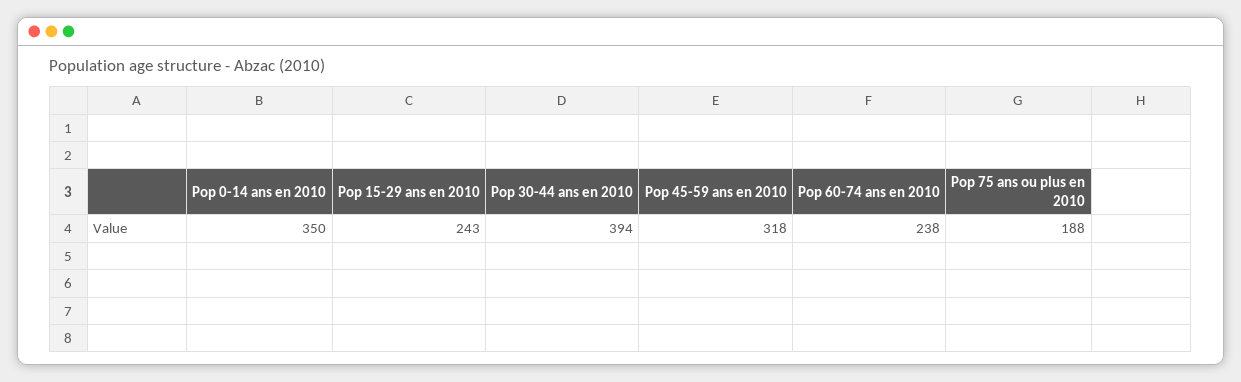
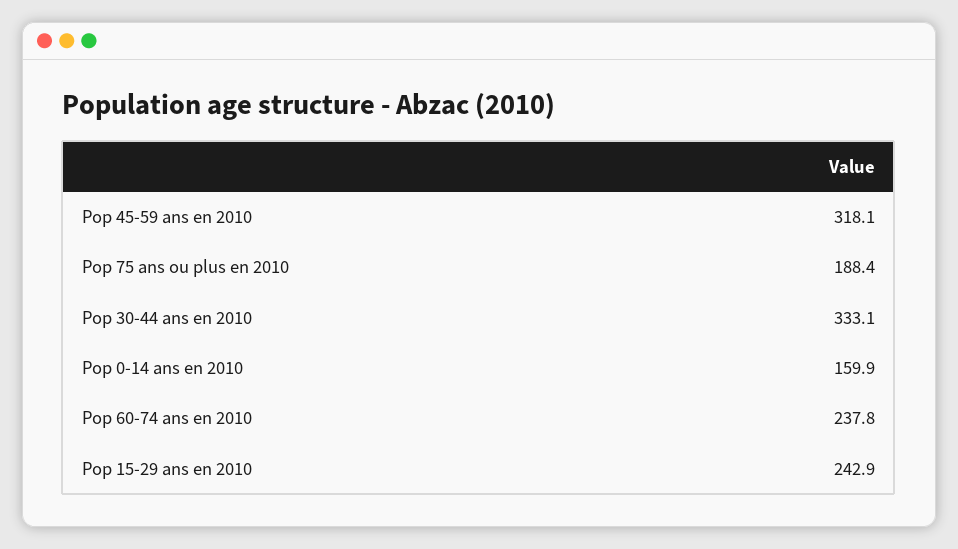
  {
-   "Pop 0-14 ans en 2010": 350,
+   "Pop 0-14 ans en 2010": 159.9,
    "Pop 15-29 ans en 2010": 242.9,
-   "Pop 30-44 ans en 2010": 394,
+   "Pop 30-44 ans en 2010": 333.1,
    "Pop 45-59 ans en 2010": 318.1,
    "Pop 60-74 ans en 2010": 237.8,
    "Pop 75 ans ou plus en 2010": 188.4
  }

